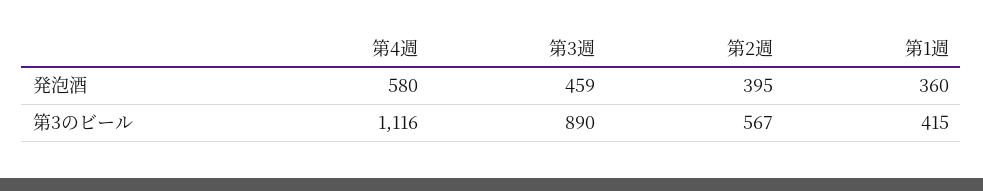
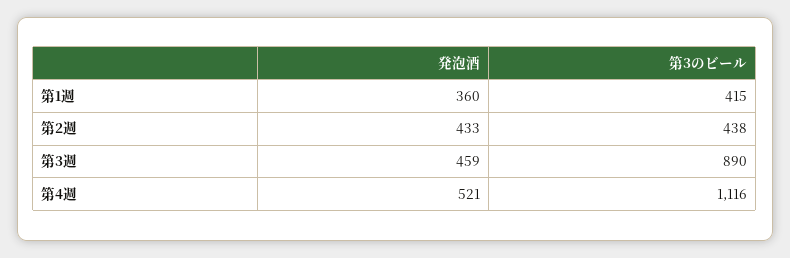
  {
    "第4週": {
-     "発泡酒": 580,
+     "発泡酒": 521,
      "第3のビール": 1116
    },
    "第3週": {
      "発泡酒": 459,
      "第3のビール": 890
    },
    "第2週": {
-     "発泡酒": 395,
+     "発泡酒": 433,
-     "第3のビール": 567
+     "第3のビール": 438
    },
    "第1週": {
      "発泡酒": 360,
      "第3のビール": 415
    }
  }

